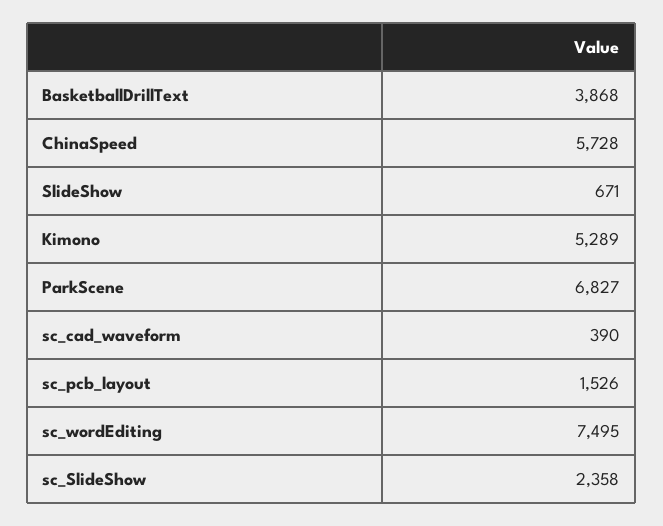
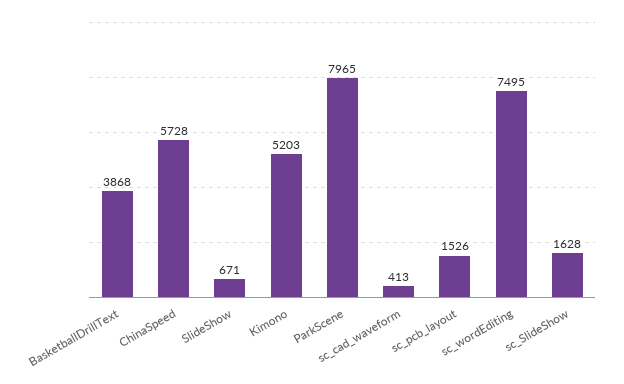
  {
    "BasketballDrillText": 3868,
    "ChinaSpeed": 5728,
    "SlideShow": 671,
-   "Kimono": 5289,
+   "Kimono": 5203,
-   "ParkScene": 6827,
+   "ParkScene": 7965,
-   "sc_cad_waveform": 390,
+   "sc_cad_waveform": 413,
    "sc_pcb_layout": 1526,
    "sc_wordEditing": 7495,
-   "sc_SlideShow": 2358
+   "sc_SlideShow": 1628
  }

